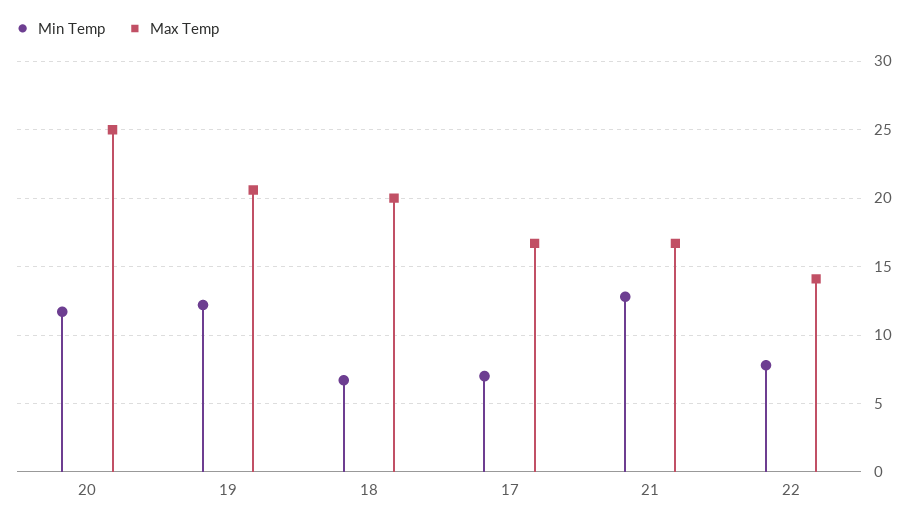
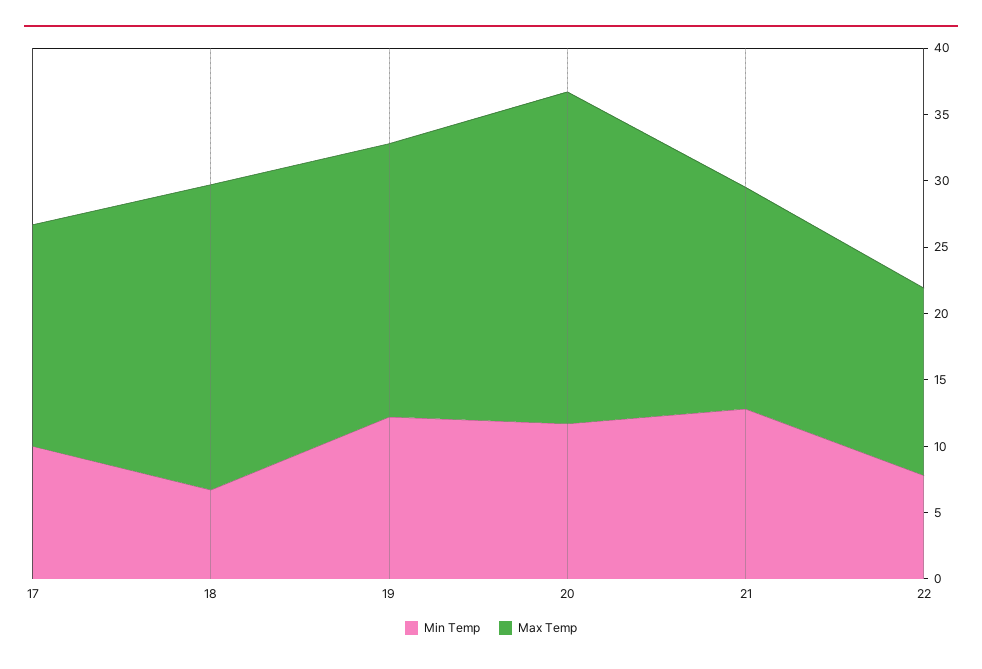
  {
    "Min Temp": {
      "20": 11.5,
      "19": 12,
      "18": 6.5,
-     "17": 7,
+     "17": 10,
      "21": 13,
      "22": 8
    },
    "Max Temp": {
      "20": 25,
      "19": 20.5,
-     "18": 20,
+     "18": 23,
      "17": 16.5,
      "21": 16.5,
      "22": 14
    }
  }

